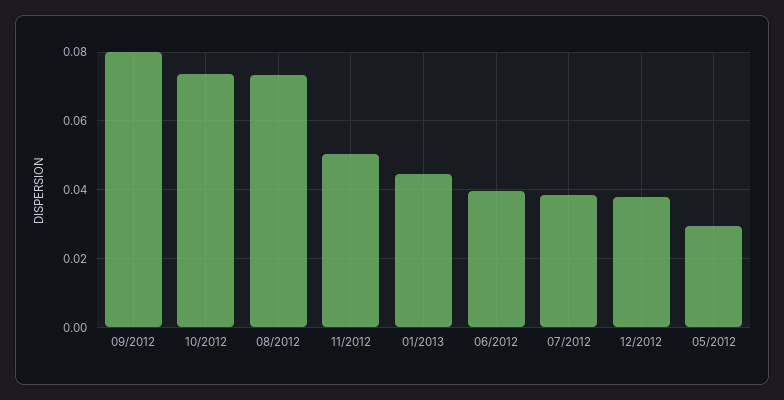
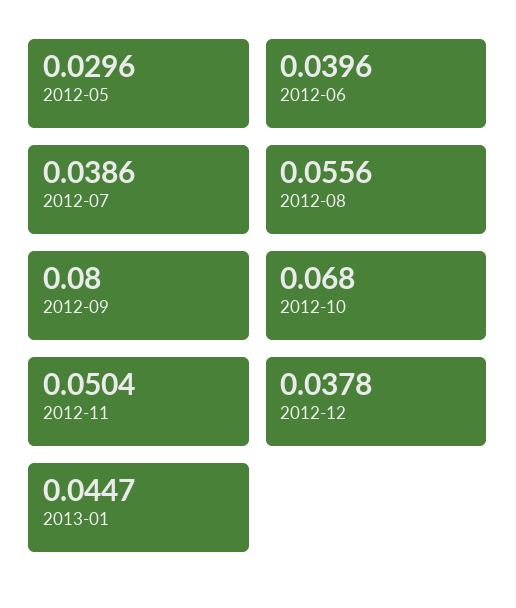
  {
    "09/2012": 0.08,
-   "10/2012": 0.074,
+   "10/2012": 0.068,
-   "08/2012": 0.074,
+   "08/2012": 0.0556,
    "11/2012": 0.0504,
    "01/2013": 0.0447,
    "06/2012": 0.0396,
    "07/2012": 0.0386,
    "12/2012": 0.0378,
    "05/2012": 0.0296
  }

